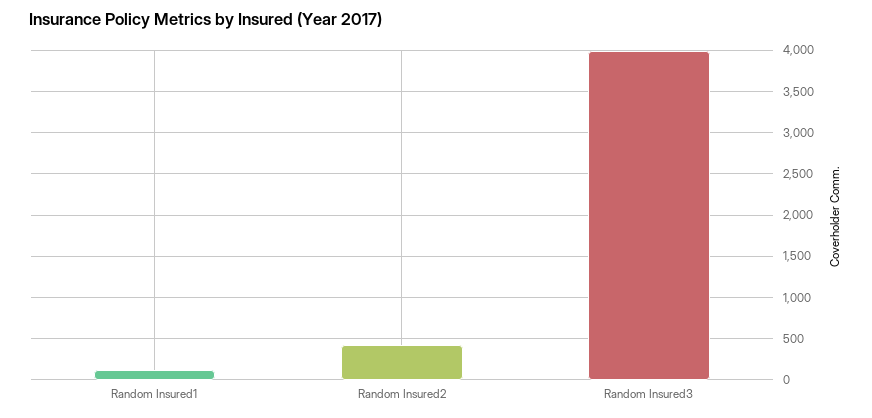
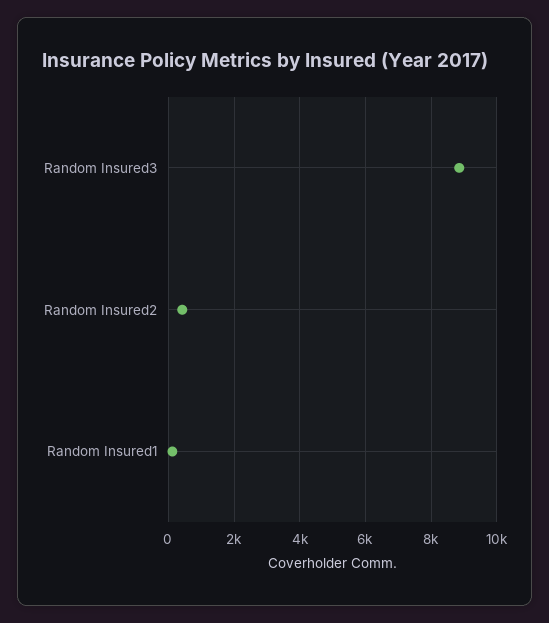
  {
    "Random Insured1": 100,
    "Random Insured2": 400,
-   "Random Insured3": 4000
+   "Random Insured3": 8800
  }

